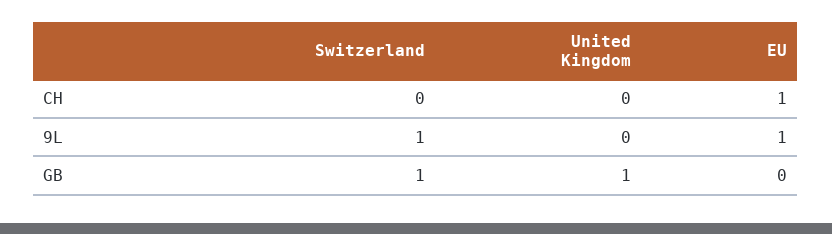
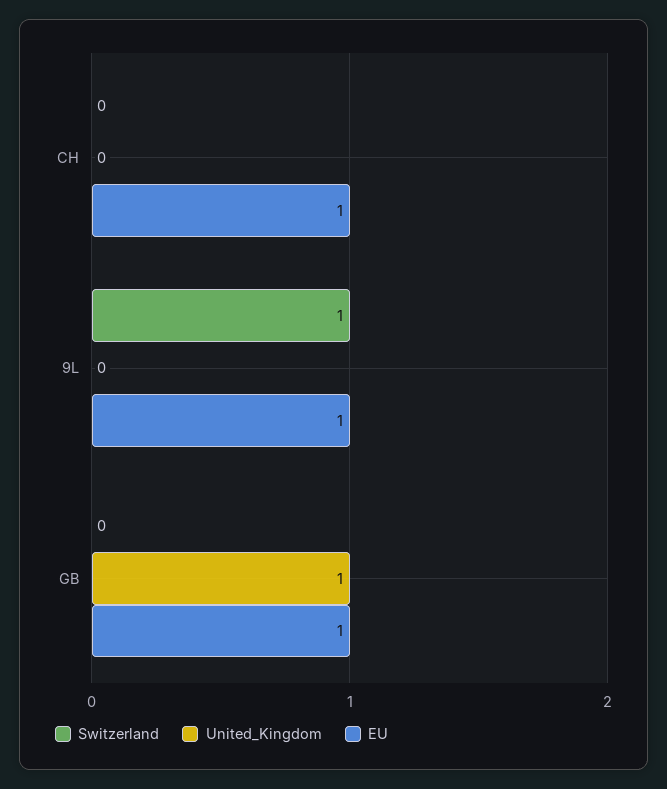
  {
    "Switzerland": {
      "CH": 0,
      "9L": 1,
-     "GB": 1
+     "GB": 0
    },
    "United Kingdom": {
      "CH": 0,
      "9L": 0,
      "GB": 1
    },
    "EU": {
      "CH": 1,
      "9L": 1,
-     "GB": 0
+     "GB": 1
    }
  }

